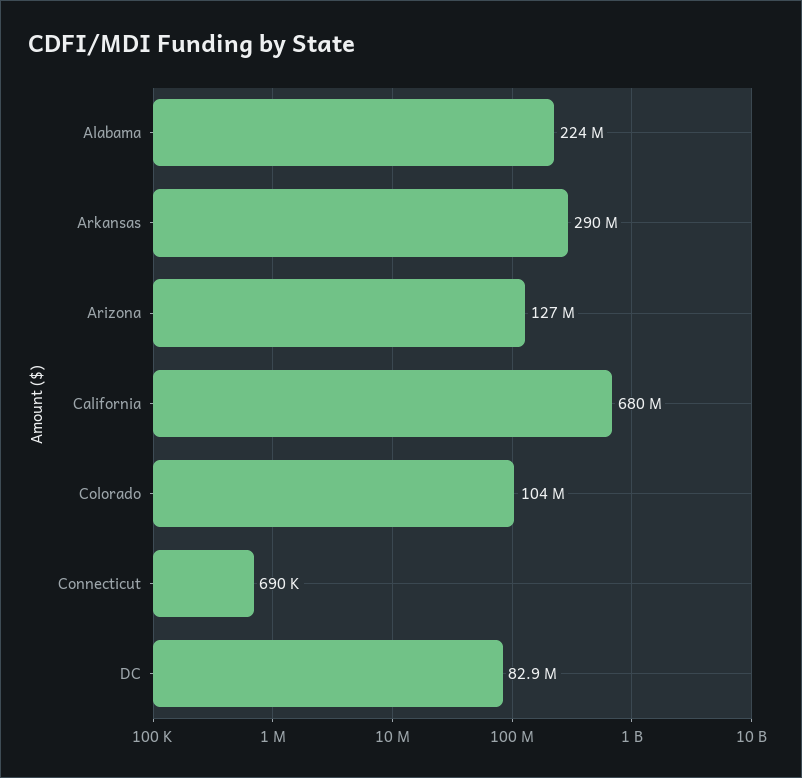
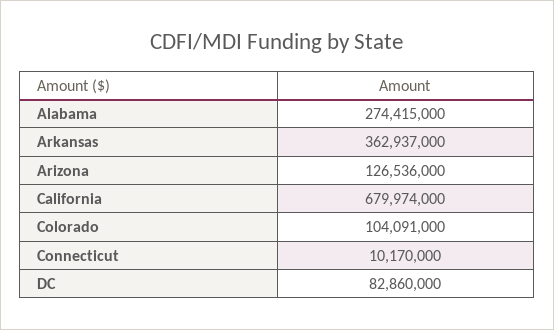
  {
-   "Alabama": 224000000,
+   "Alabama": 274415000,
-   "Arkansas": 290000000,
+   "Arkansas": 362937000,
    "Arizona": 126536000,
    "California": 679974000,
    "Colorado": 104091000,
-   "Connecticut": 690000,
+   "Connecticut": 10170000,
    "DC": 82860000
  }

